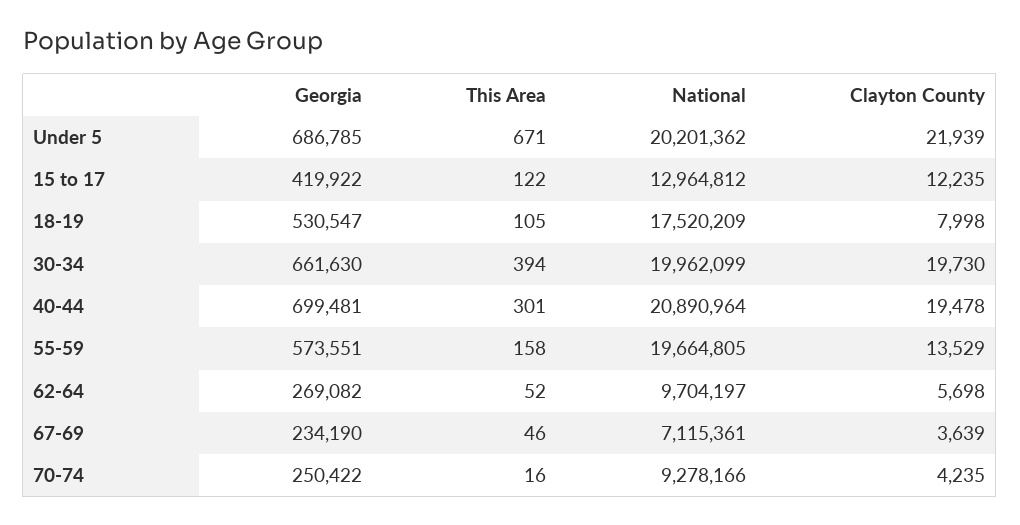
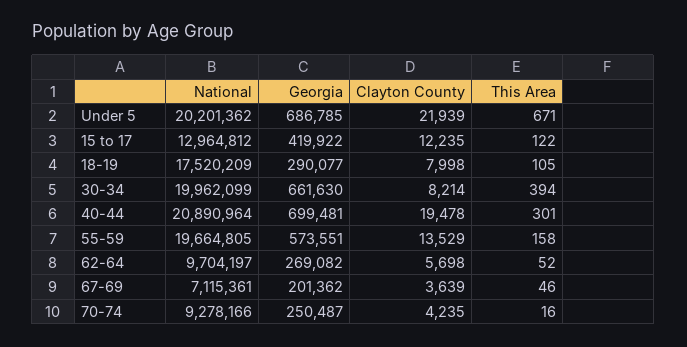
  {
    "Georgia": {
      "Under 5": 686785,
      "15 to 17": 419922,
-     "18-19": 530547,
+     "18-19": 290077,
      "30-34": 661630,
      "40-44": 699481,
      "55-59": 573551,
      "62-64": 269082,
-     "67-69": 234190,
+     "67-69": 201362,
-     "70-74": 250422
+     "70-74": 250487
    },
    "This Area": {
      "Under 5": 671,
      "15 to 17": 122,
      "18-19": 105,
      "30-34": 394,
      "40-44": 301,
      "55-59": 158,
      "62-64": 52,
      "67-69": 46,
      "70-74": 16
    },
    "National": {
      "Under 5": 20201362,
      "15 to 17": 12964812,
      "18-19": 17520209,
      "30-34": 19962099,
      "40-44": 20890964,
      "55-59": 19664805,
      "62-64": 9704197,
      "67-69": 7115361,
      "70-74": 9278166
    },
    "Clayton County": {
      "Under 5": 21939,
      "15 to 17": 12235,
      "18-19": 7998,
-     "30-34": 19730,
+     "30-34": 8214,
      "40-44": 19478,
      "55-59": 13529,
      "62-64": 5698,
      "67-69": 3639,
      "70-74": 4235
    }
  }

